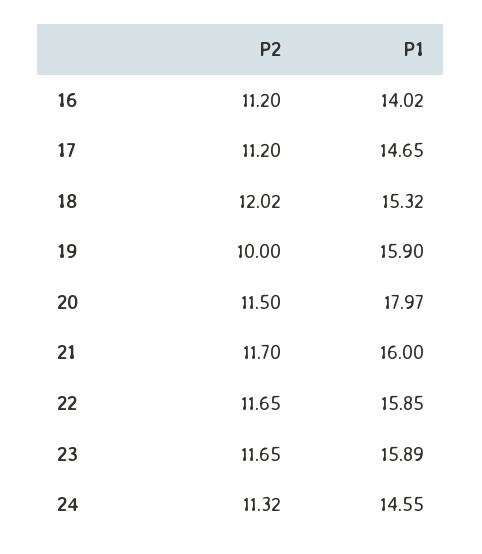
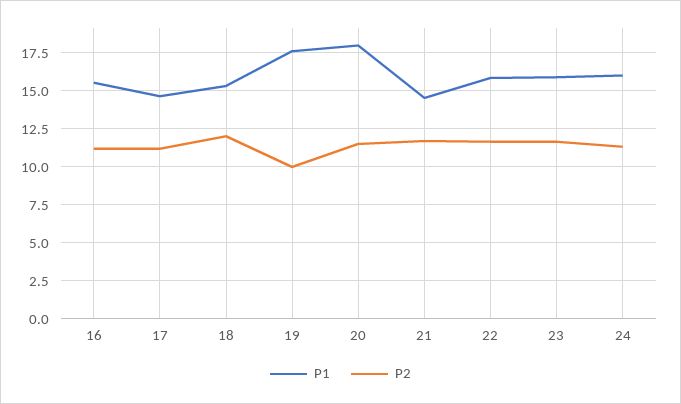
  {
    "P2": {
      "16": 11.2,
      "17": 11.2,
      "18": 12.02,
      "19": 10,
      "20": 11.5,
      "21": 11.7,
      "22": 11.65,
      "23": 11.65,
      "24": 11.32
    },
    "P1": {
-     "16": 14.02,
+     "16": 15.5,
      "17": 14.65,
      "18": 15.32,
-     "19": 15.9,
+     "19": 17.5,
      "20": 17.97,
-     "21": 16,
+     "21": 14.5,
      "22": 15.85,
      "23": 15.89,
-     "24": 14.55
+     "24": 16
    }
  }

